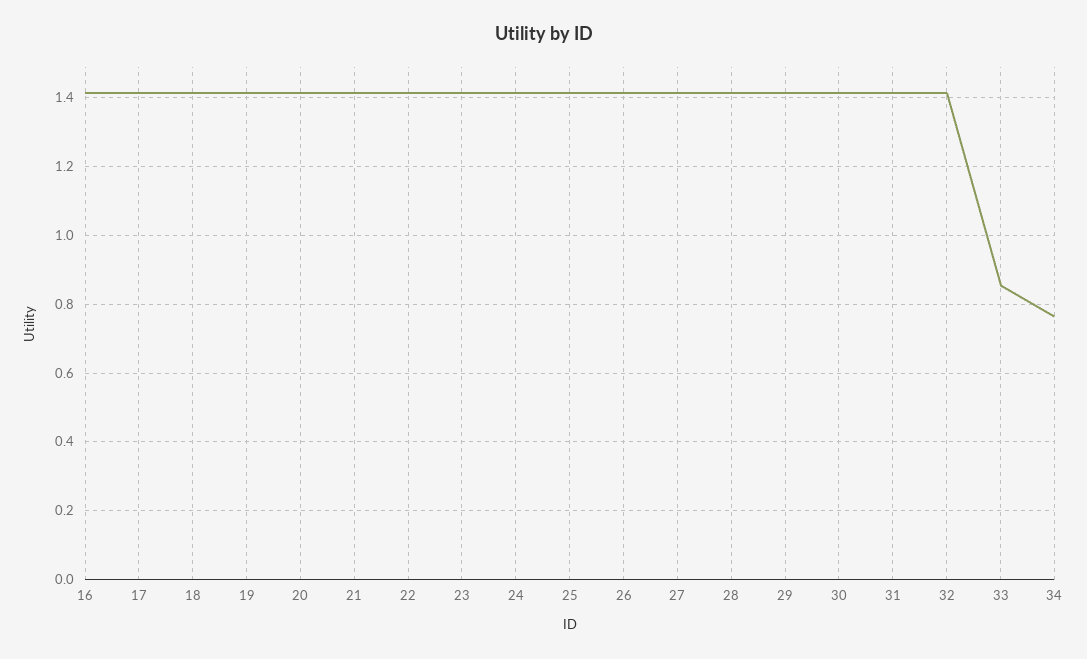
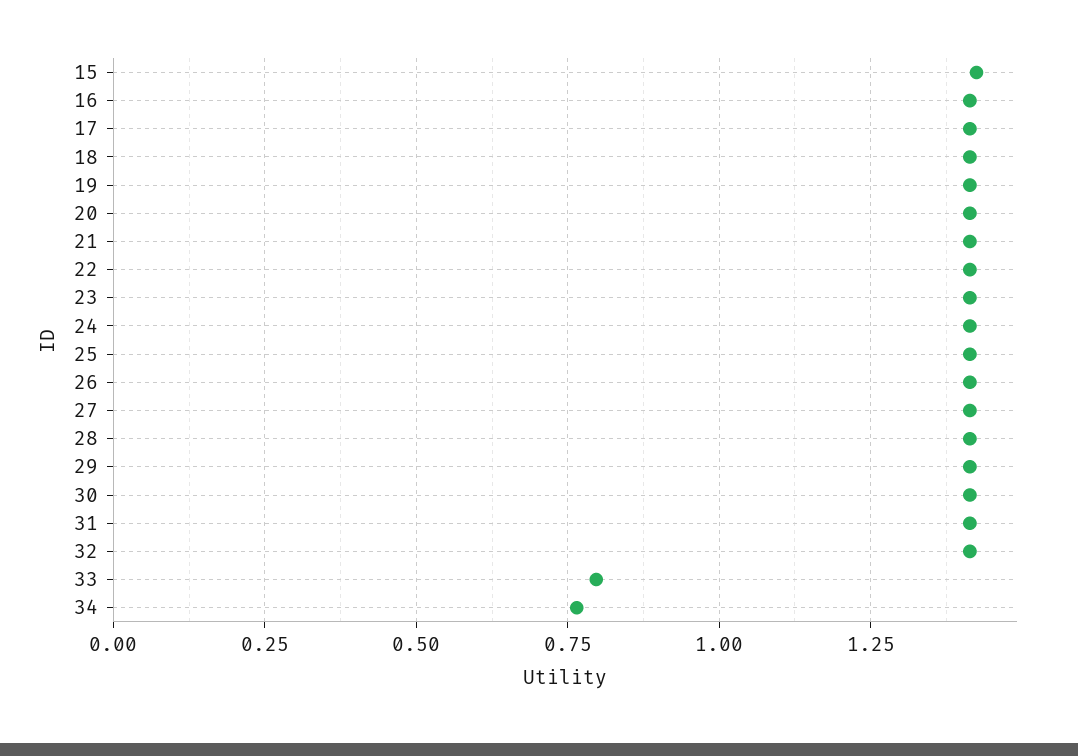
  {
    "16": 1.42,
    "17": 1.42,
    "18": 1.42,
    "19": 1.42,
    "20": 1.42,
    "21": 1.42,
    "22": 1.42,
    "23": 1.42,
    "24": 1.42,
    "25": 1.42,
    "26": 1.42,
    "27": 1.42,
    "28": 1.42,
    "29": 1.42,
    "30": 1.42,
    "31": 1.42,
    "32": 1.42,
-   "33": 0.86,
+   "33": 0.8,
-   "34": 0.76
+   "34": 0.76,
+   "15": 1.425
  }

